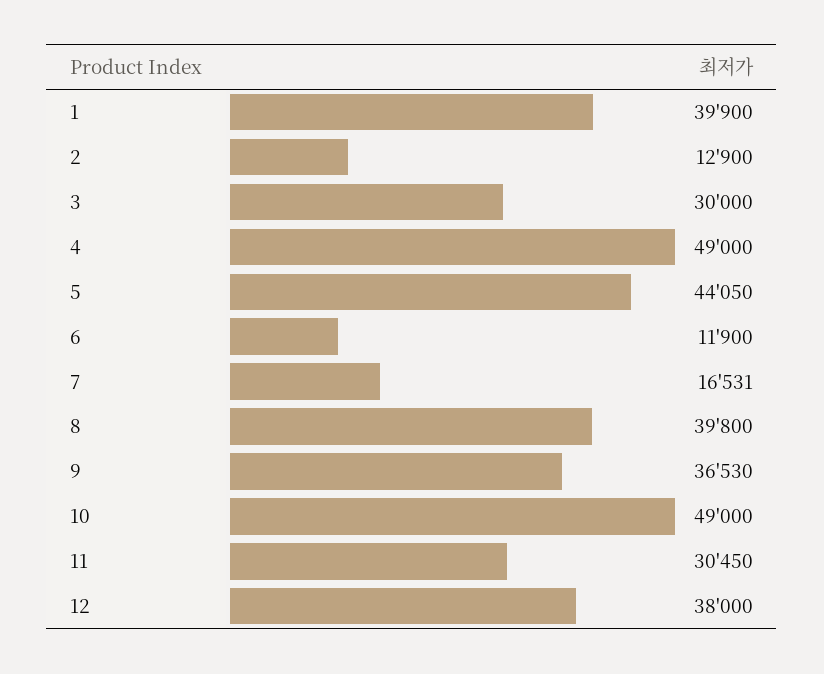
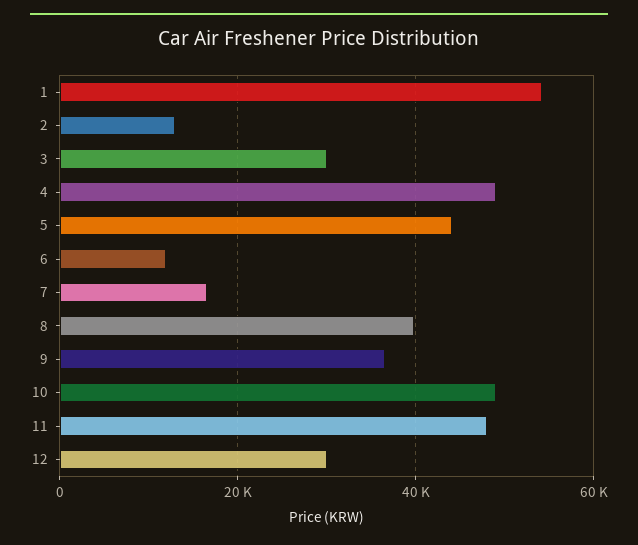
  {
-   "1": 39900,
+   "1": 54000,
    "2": 12900,
    "3": 30000,
    "4": 49000,
    "5": 44050,
    "6": 11900,
    "7": 16531,
    "8": 39800,
    "9": 36530,
    "10": 49000,
-   "11": 30450,
+   "11": 48000,
-   "12": 38000
+   "12": 30000
  }

